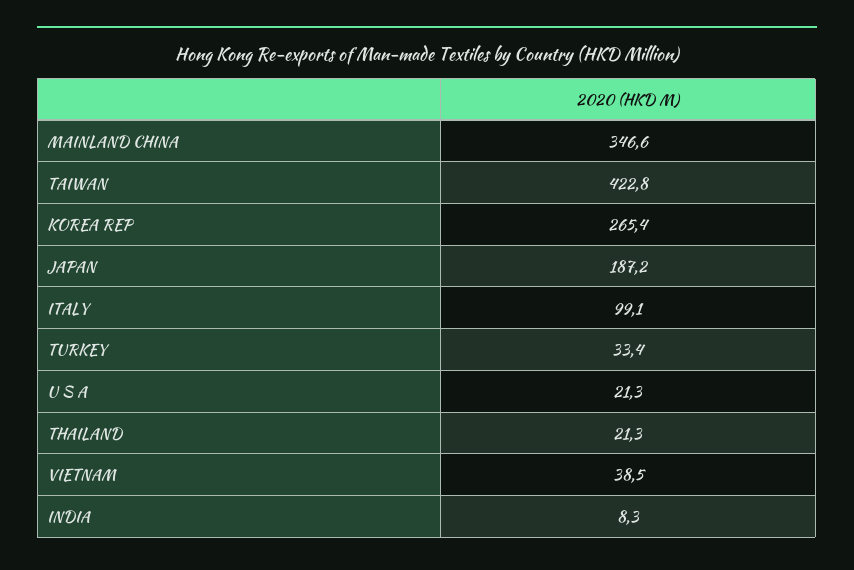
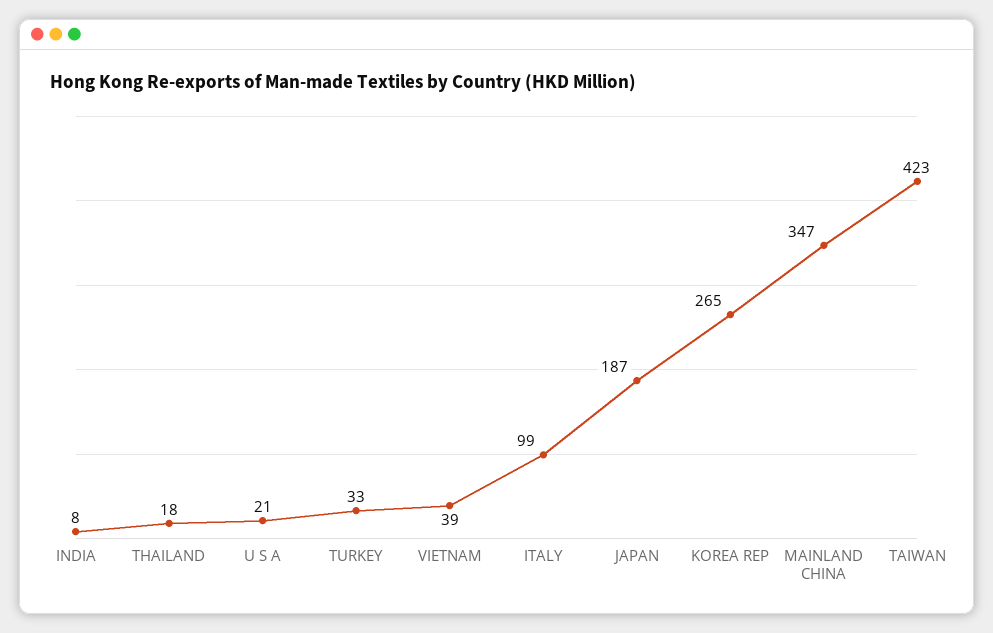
  {
    "MAINLAND CHINA": 346.6,
    "TAIWAN": 422.8,
    "KOREA REP": 265.4,
    "JAPAN": 187.2,
    "ITALY": 99.1,
    "TURKEY": 33.4,
    "U S A": 21.3,
-   "THAILAND": 21.3,
+   "THAILAND": 18,
    "VIETNAM": 38.5,
    "INDIA": 8.3
  }

